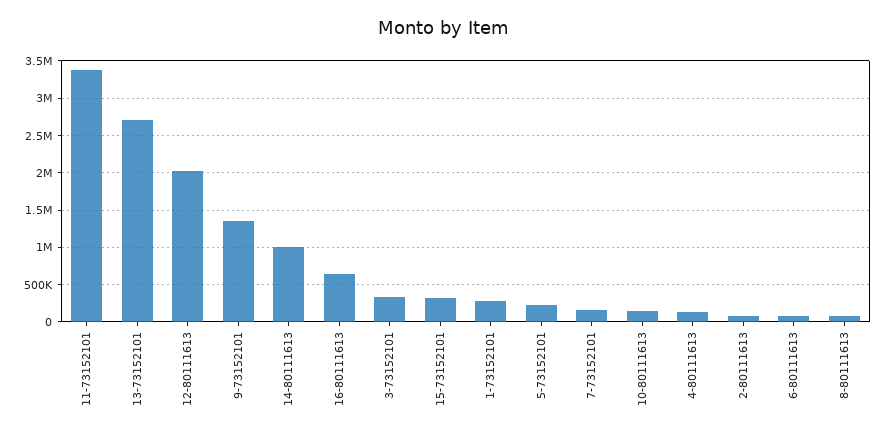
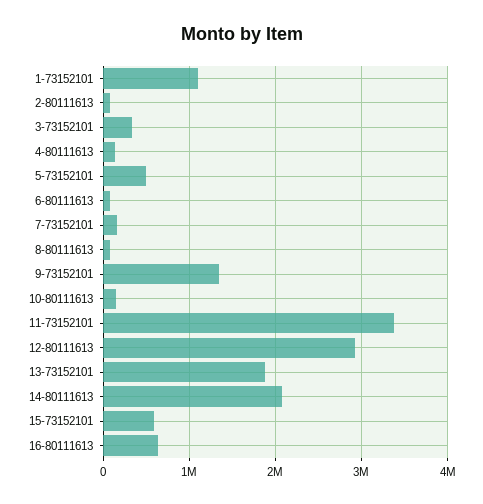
  {
    "11-73152101": 3400000,
-   "13-73152101": 2700000,
+   "13-73152101": 1900000,
-   "12-80111613": 2000000,
+   "12-80111613": 2900000,
    "9-73152101": 1400000,
-   "14-80111613": 1000000,
+   "14-80111613": 2100000,
    "16-80111613": 600000,
    "3-73152101": 300000,
-   "15-73152101": 300000,
+   "15-73152101": 600000,
-   "1-73152101": 300000,
+   "1-73152101": 1100000,
-   "5-73152101": 200000,
+   "5-73152101": 500000,
    "7-73152101": 200000,
    "10-80111613": 200000,
    "4-80111613": 100000,
    "2-80111613": 100000,
    "6-80111613": 100000,
    "8-80111613": 100000
  }

